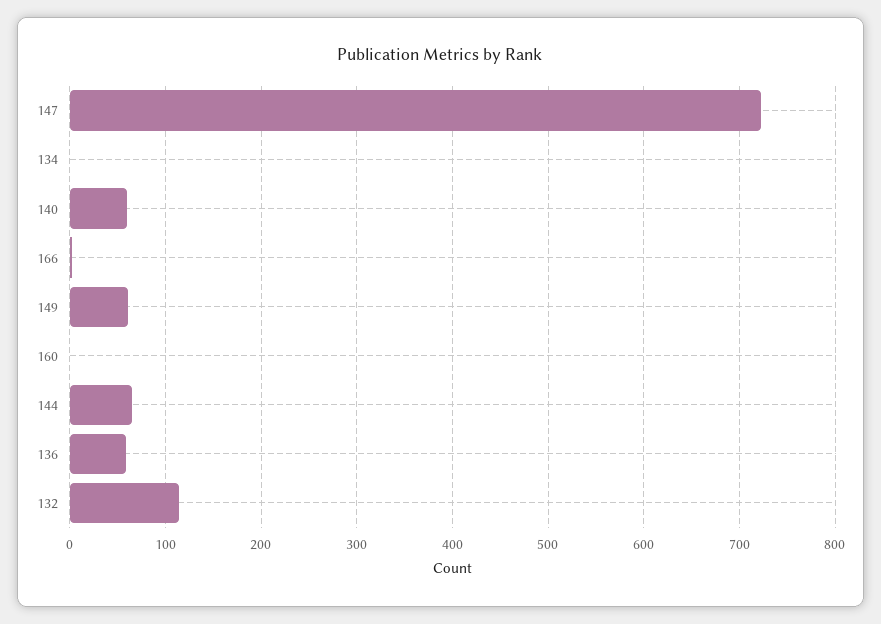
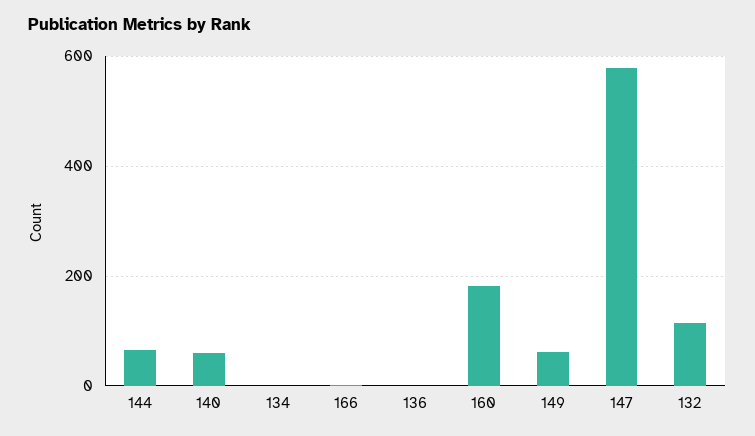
  {
-   "147": 720,
+   "147": 580,
    "134": 0,
    "140": 60,
    "166": 0,
    "149": 60,
-   "160": 0,
+   "160": 180,
    "144": 70,
-   "136": 60,
+   "136": 0,
    "132": 110
  }

